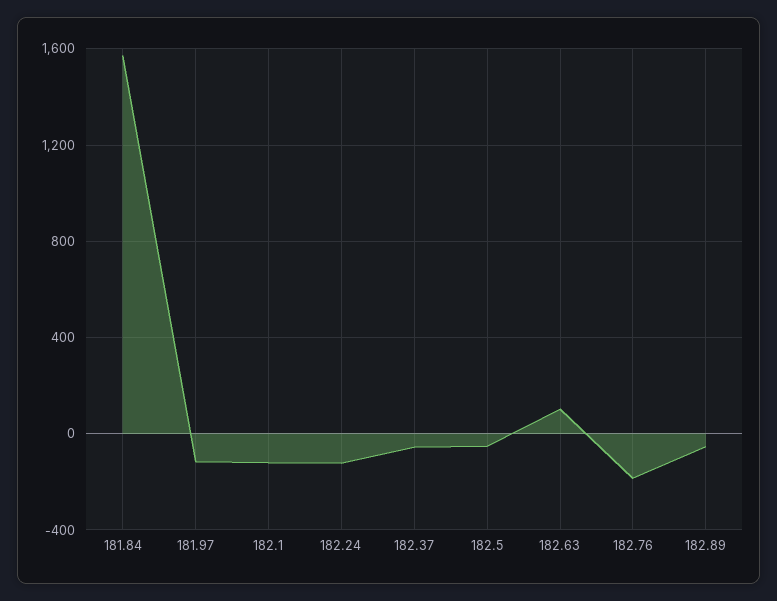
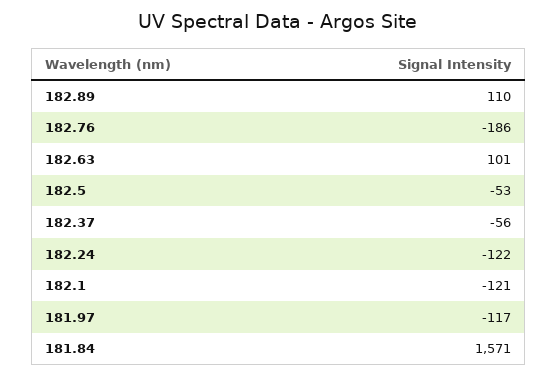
  {
    "181.84": 1571,
    "181.97": -117,
    "182.1": -121,
    "182.24": -122,
    "182.37": -56,
    "182.5": -53,
    "182.63": 101,
    "182.76": -186,
-   "182.89": -50
+   "182.89": 110
  }

